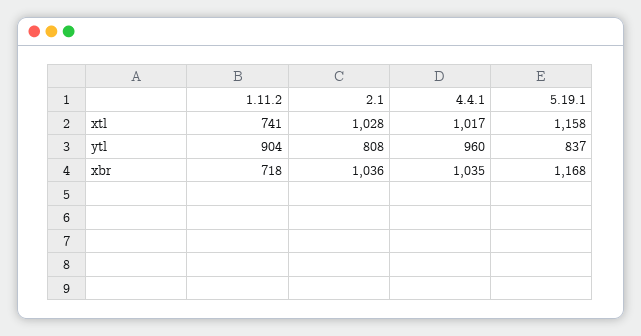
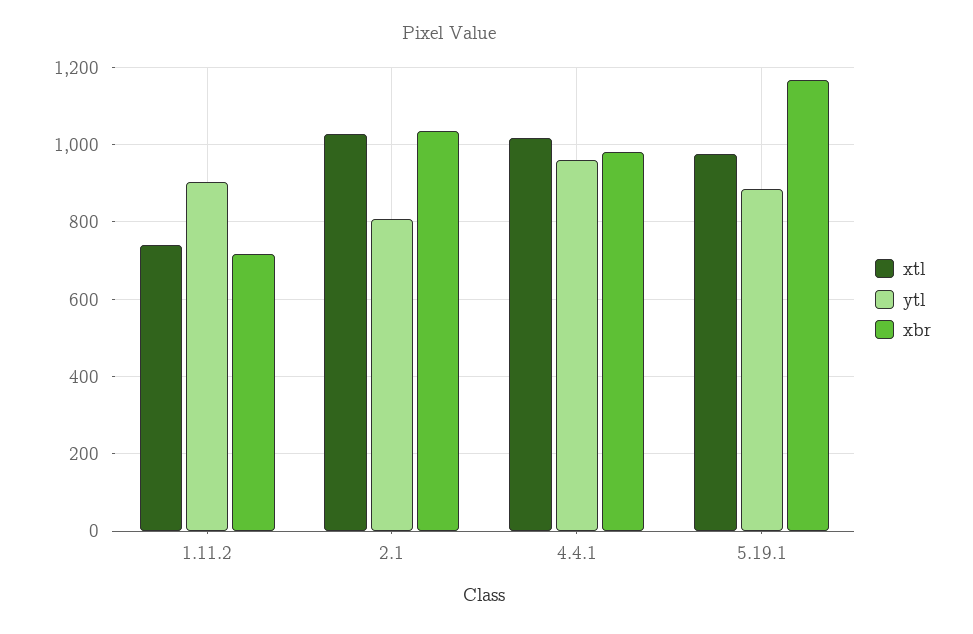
  {
    "xtl": {
      "1.11.2": 741,
      "2.1": 1028,
      "4.4.1": 1017,
-     "5.19.1": 1158
+     "5.19.1": 980
    },
    "ytl": {
      "1.11.2": 904,
      "2.1": 808,
      "4.4.1": 960,
-     "5.19.1": 837
+     "5.19.1": 880
    },
    "xbr": {
      "1.11.2": 718,
      "2.1": 1036,
-     "4.4.1": 1035,
+     "4.4.1": 980,
      "5.19.1": 1168
    }
  }

